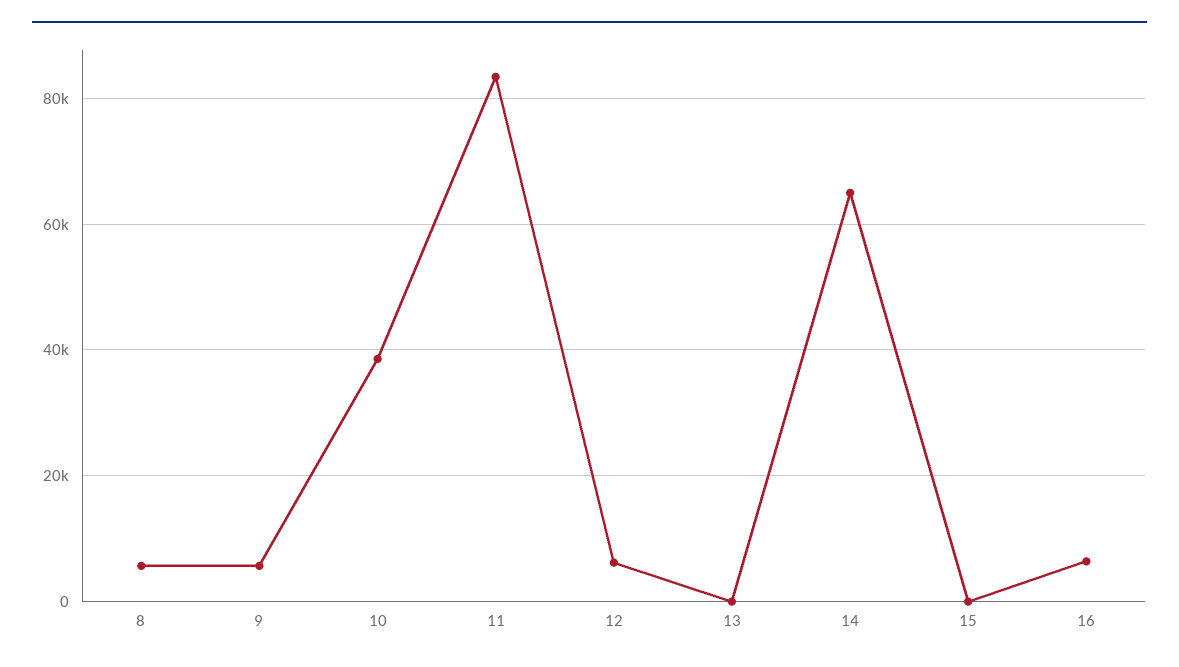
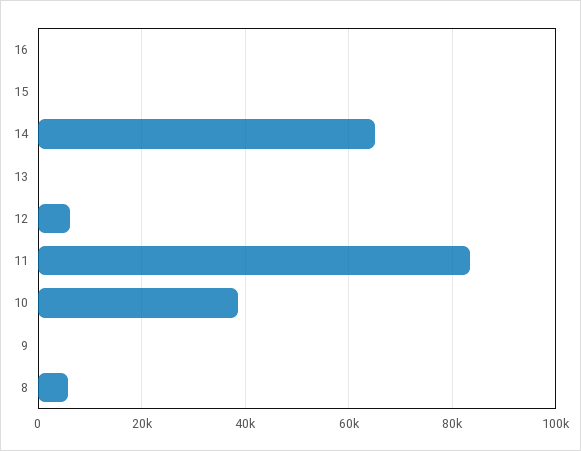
  {
    "8": 6000,
-   "9": 6000,
+   "9": 0,
    "10": 38000,
    "11": 84000,
    "12": 6000,
    "13": 0,
    "14": 64000,
    "15": 0,
-   "16": 6000
+   "16": 0
  }

